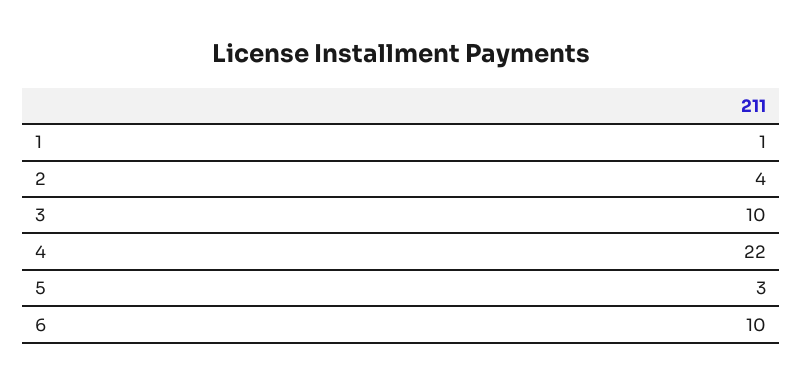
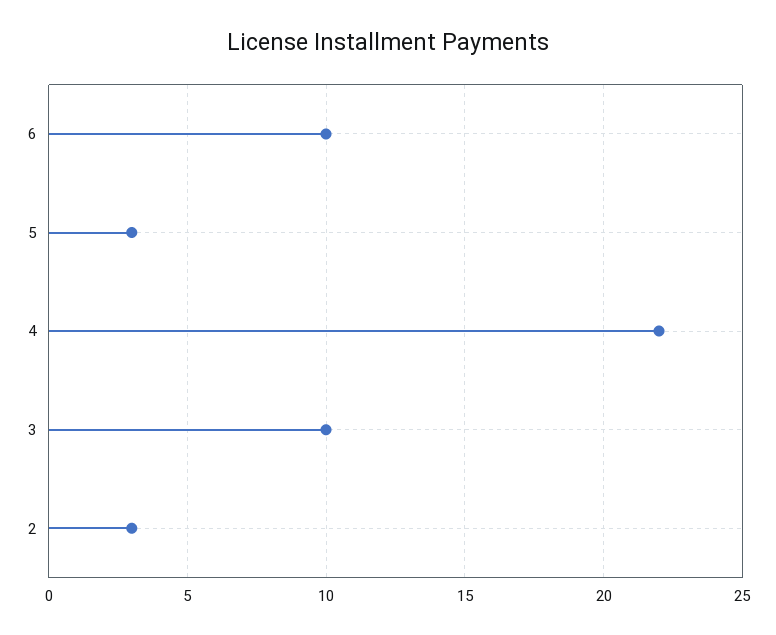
  {
-   "1": 1,
-   "2": 4,
+   "2": 3,
    "3": 10,
    "4": 22,
    "5": 3,
    "6": 10
  }

